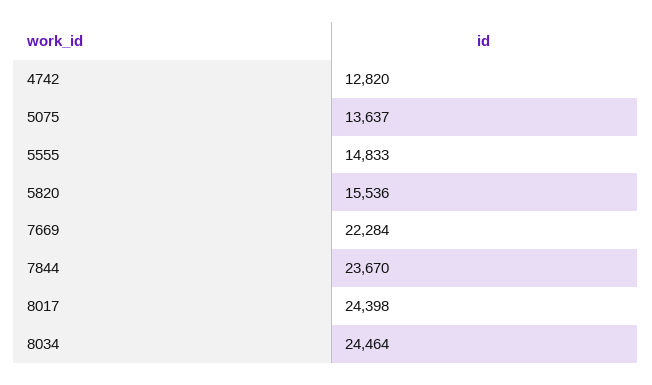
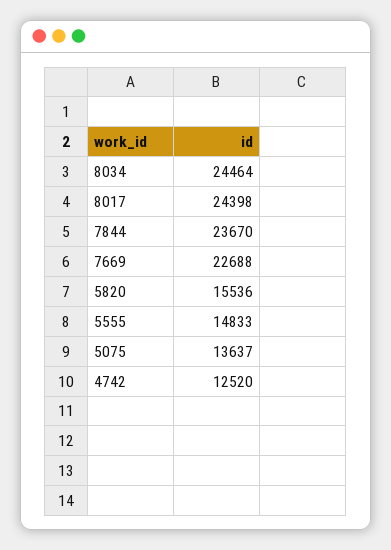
  {
-   "4742": 12820,
+   "4742": 12520,
    "5075": 13637,
    "5555": 14833,
    "5820": 15536,
-   "7669": 22284,
+   "7669": 22688,
    "7844": 23670,
    "8017": 24398,
    "8034": 24464
  }

